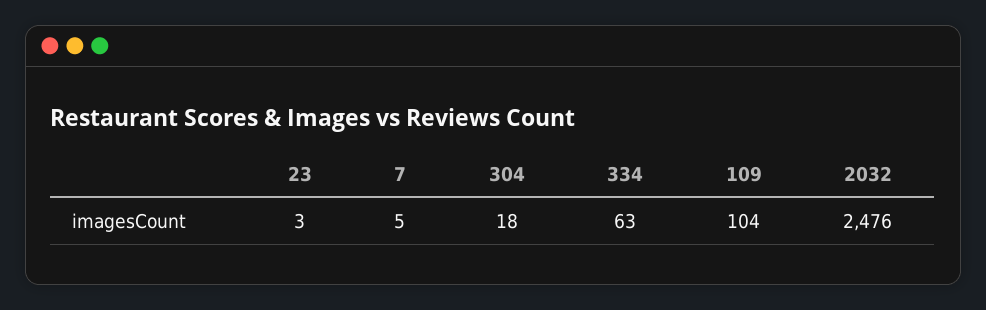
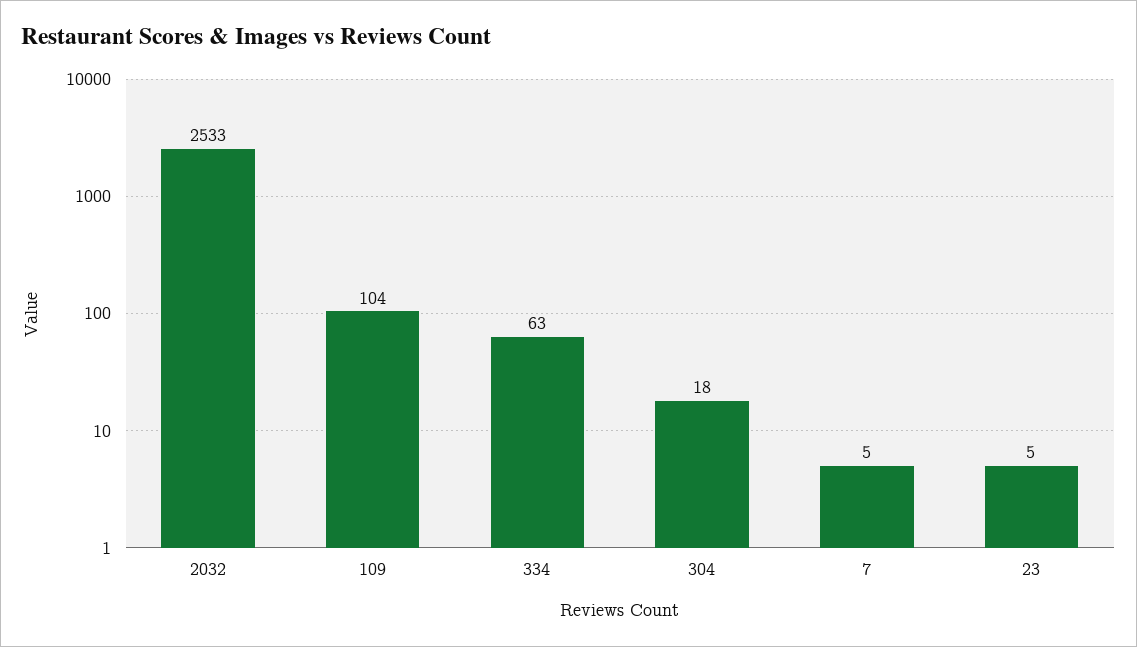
  {
-   "23": 3,
+   "23": 5,
    "7": 5,
    "304": 18,
    "334": 63,
    "109": 104,
-   "2032": 2476
+   "2032": 2533
  }

